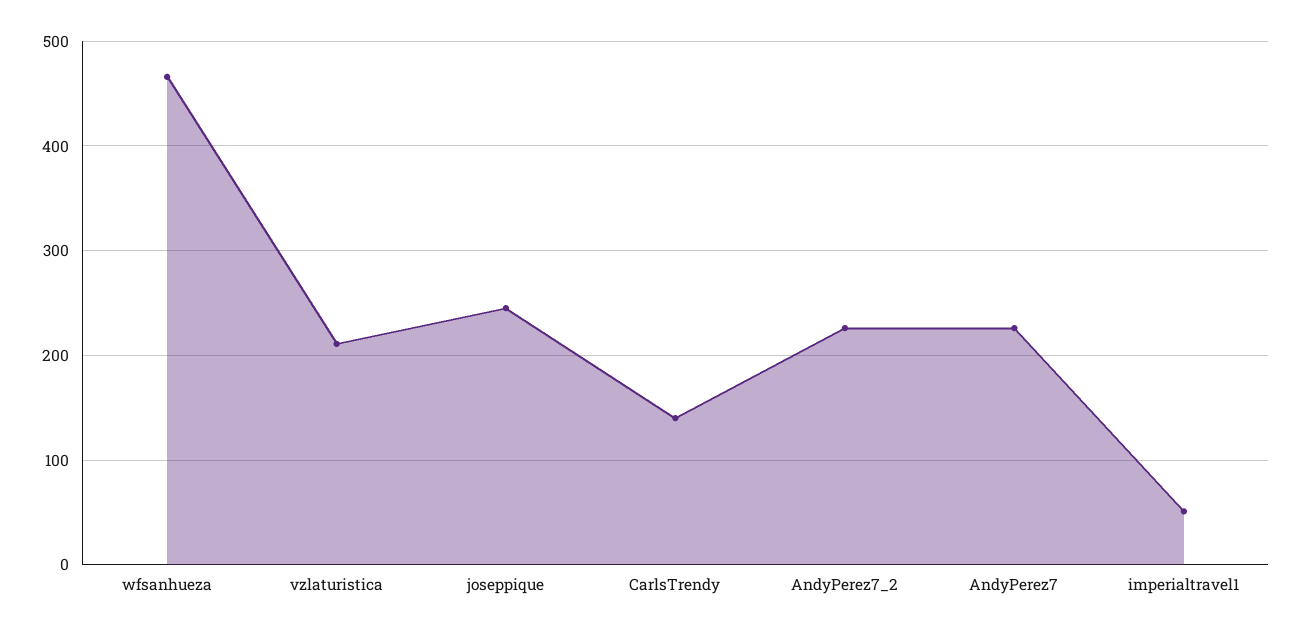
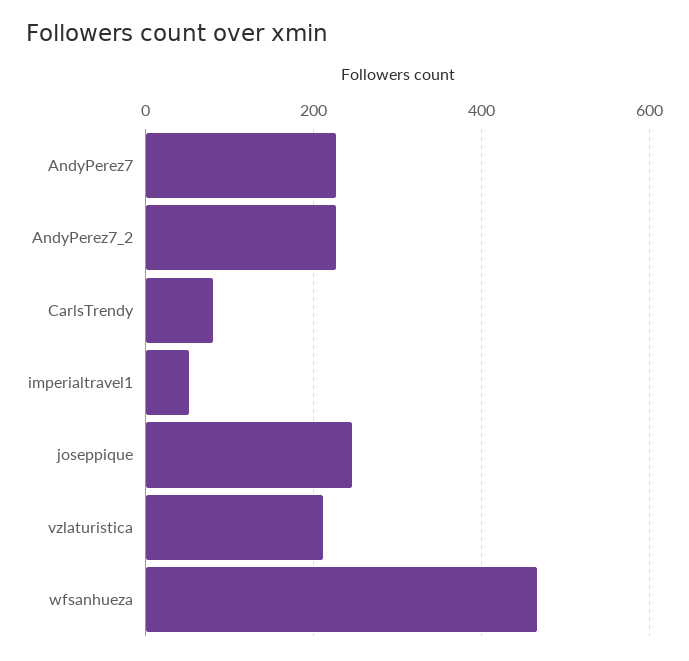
  {
    "wfsanhueza": 470,
    "vzlaturistica": 210,
    "joseppique": 250,
-   "CarlsTrendy": 140,
+   "CarlsTrendy": 80,
    "AndyPerez7_2": 230,
    "AndyPerez7": 230,
    "imperialtravel1": 50
  }

